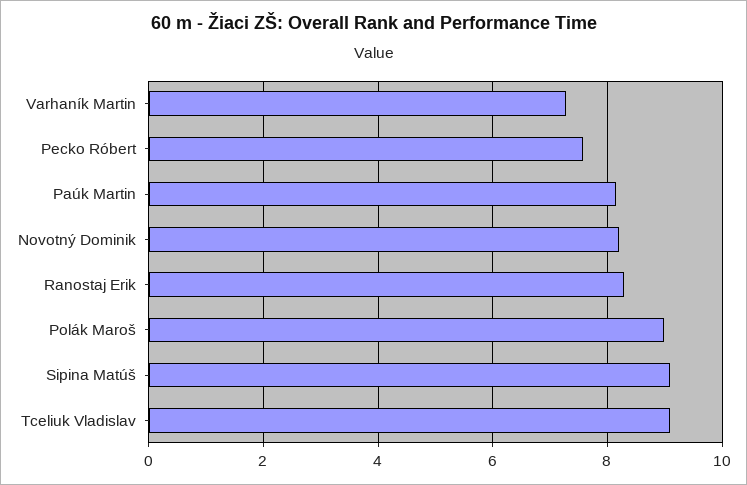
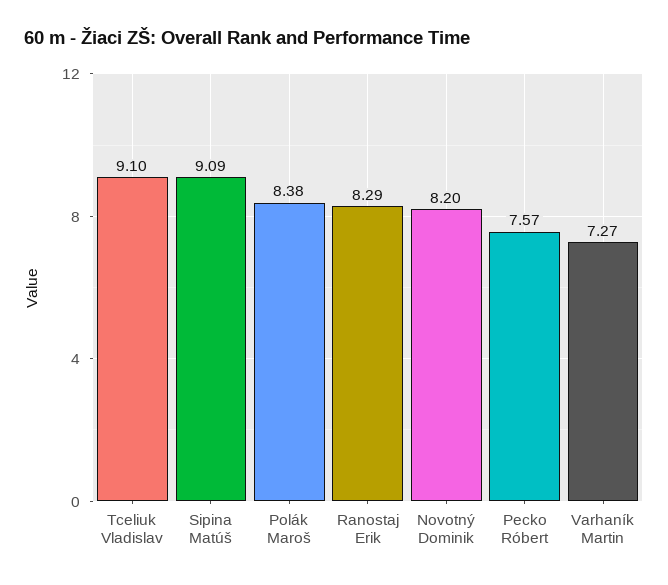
  {
    "Varhaník Martin": 7.27,
    "Pecko Róbert": 7.57,
-   "Paúk Martin": 8.2,
    "Novotný Dominik": 8.2,
    "Ranostaj Erik": 8.29,
-   "Polák Maroš": 9,
+   "Polák Maroš": 8.38,
    "Sipina Matúš": 9.09,
    "Tceliuk Vladislav": 9.1
  }

